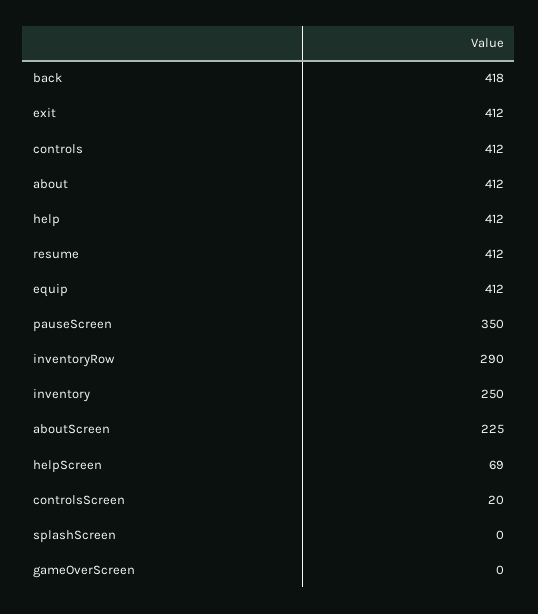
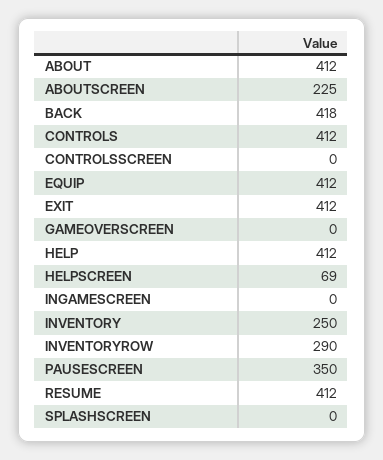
  {
    "back": 418,
    "exit": 412,
    "controls": 412,
    "about": 412,
    "help": 412,
    "resume": 412,
    "equip": 412,
    "pauseScreen": 350,
    "inventoryRow": 290,
    "inventory": 250,
    "aboutScreen": 225,
    "helpScreen": 69,
-   "controlsScreen": 20,
+   "controlsScreen": 0,
    "splashScreen": 0,
-   "gameOverScreen": 0
+   "gameOverScreen": 0,
+   "INGAMESCREEN": 0
  }

